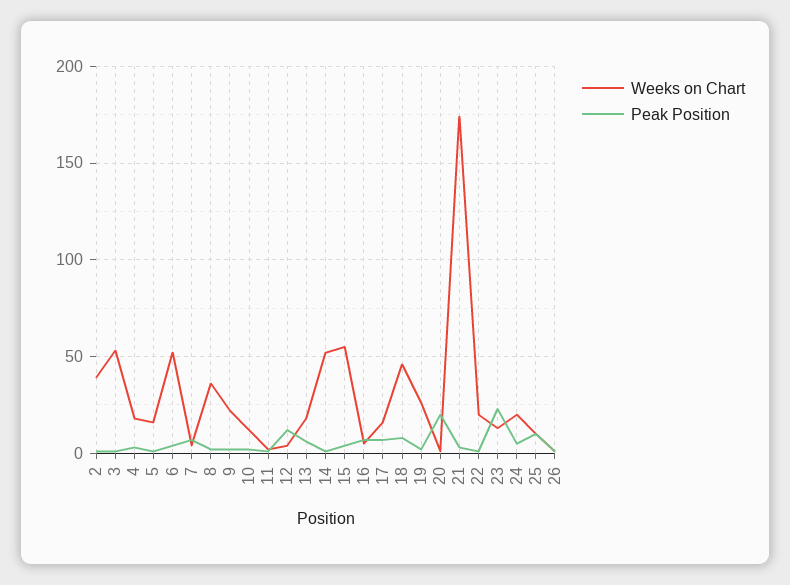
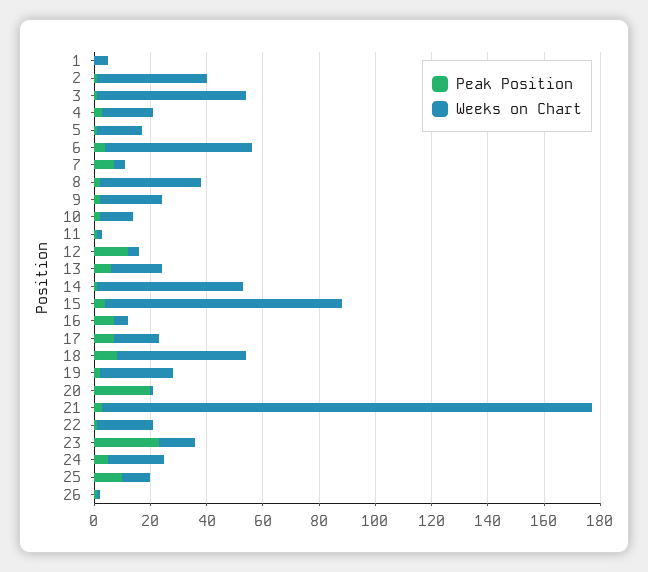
  {
    "Weeks on Chart": {
      "2": 40,
      "3": 55,
      "4": 20,
      "5": 15,
      "6": 50,
      "7": 5,
      "8": 35,
      "9": 20,
      "10": 10,
      "11": 0,
      "12": 5,
      "13": 20,
      "14": 50,
-     "15": 55,
+     "15": 85,
      "16": 5,
      "17": 15,
      "18": 45,
      "19": 25,
      "20": 0,
      "21": 175,
      "22": 20,
      "23": 15,
      "24": 20,
      "25": 10,
-     "26": 0
+     "26": 0,
+     "1": 5
    },
    "Peak Position": {
      "2": 0,
      "3": 0,
      "4": 5,
      "5": 0,
      "6": 5,
      "7": 5,
      "8": 0,
      "9": 0,
      "10": 0,
      "11": 0,
      "12": 10,
      "13": 5,
      "14": 0,
      "15": 5,
      "16": 5,
      "17": 5,
      "18": 10,
      "19": 0,
      "20": 20,
      "21": 5,
      "22": 0,
      "23": 25,
      "24": 5,
      "25": 10,
-     "26": 0
+     "26": 0,
+     "1": 0
    }
  }

